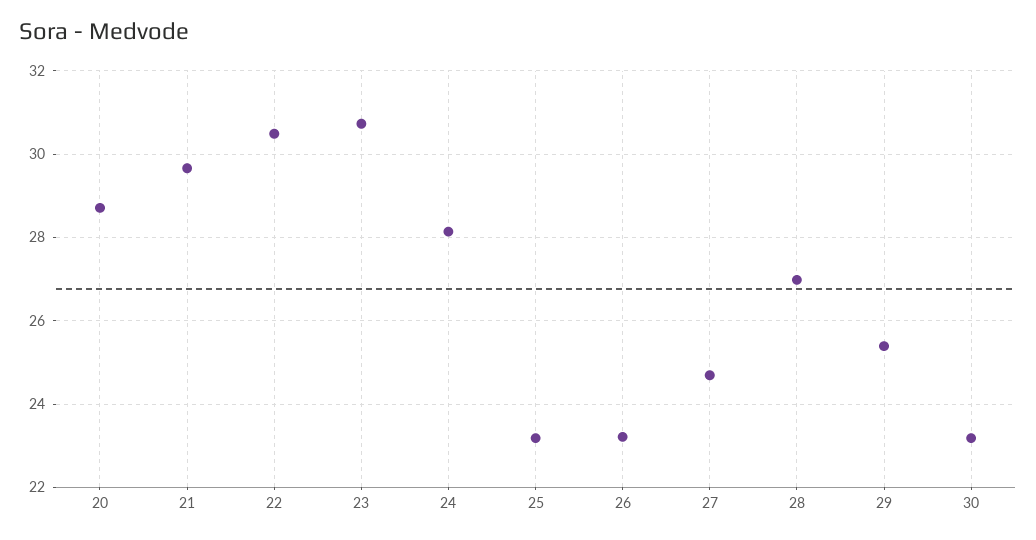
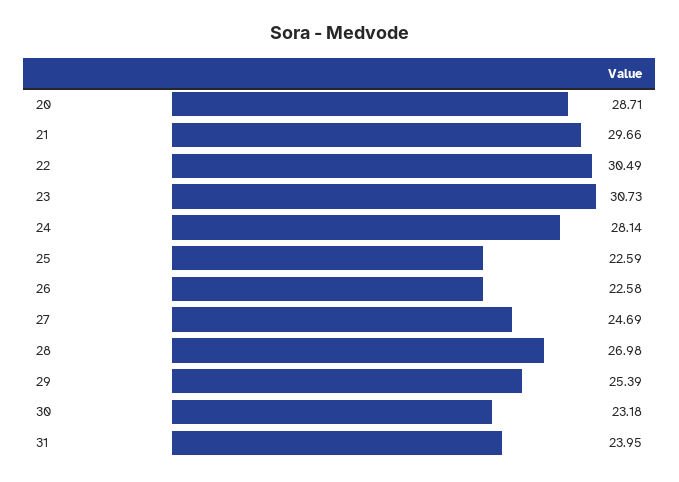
  {
    "20": 28.71,
    "21": 29.66,
    "22": 30.49,
    "23": 30.73,
    "24": 28.14,
-   "25": 23.2,
+   "25": 22.59,
-   "26": 23.2,
+   "26": 22.58,
    "27": 24.69,
    "28": 26.98,
    "29": 25.39,
-   "30": 23.18
+   "30": 23.18,
+   "31": 23.95
  }

